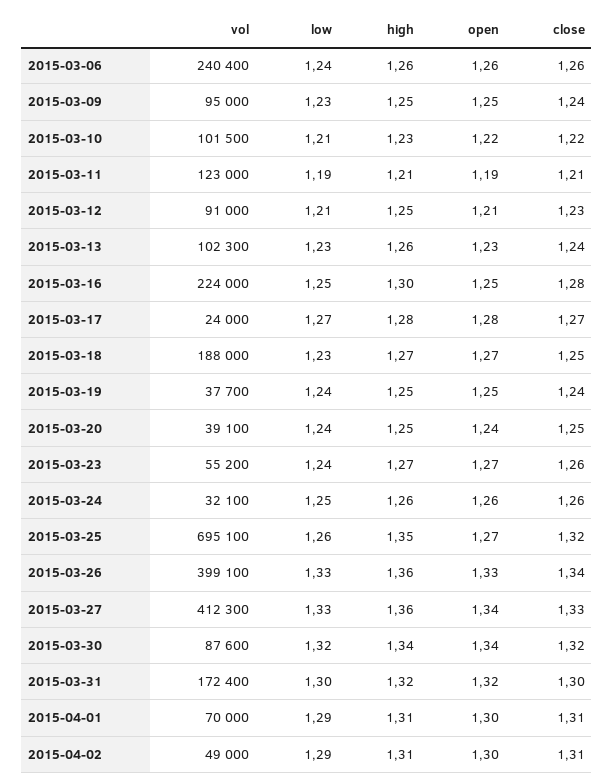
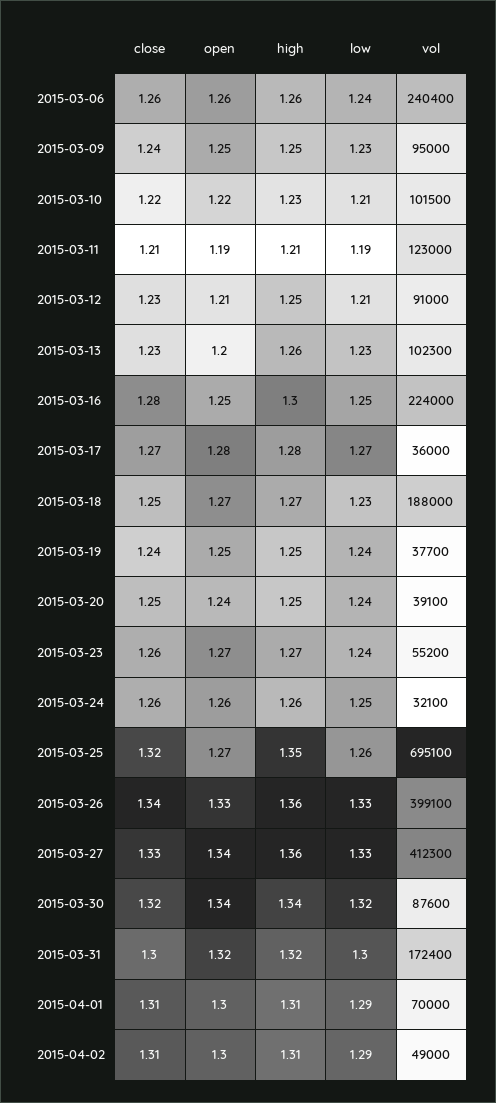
  {
    "vol": {
      "2015-03-06": 240400,
      "2015-03-09": 95000,
      "2015-03-10": 101500,
      "2015-03-11": 123000,
      "2015-03-12": 91000,
      "2015-03-13": 102300,
      "2015-03-16": 224000,
-     "2015-03-17": 24000,
+     "2015-03-17": 36000,
      "2015-03-18": 188000,
      "2015-03-19": 37700,
      "2015-03-20": 39100,
      "2015-03-23": 55200,
      "2015-03-24": 32100,
      "2015-03-25": 695100,
      "2015-03-26": 399100,
      "2015-03-27": 412300,
      "2015-03-30": 87600,
      "2015-03-31": 172400,
      "2015-04-01": 70000,
      "2015-04-02": 49000
    },
    "low": {
      "2015-03-06": 1.24,
      "2015-03-09": 1.23,
      "2015-03-10": 1.21,
      "2015-03-11": 1.19,
      "2015-03-12": 1.21,
      "2015-03-13": 1.23,
      "2015-03-16": 1.25,
      "2015-03-17": 1.27,
      "2015-03-18": 1.23,
      "2015-03-19": 1.24,
      "2015-03-20": 1.24,
      "2015-03-23": 1.24,
      "2015-03-24": 1.25,
      "2015-03-25": 1.26,
      "2015-03-26": 1.33,
      "2015-03-27": 1.33,
      "2015-03-30": 1.32,
      "2015-03-31": 1.3,
      "2015-04-01": 1.29,
      "2015-04-02": 1.29
    },
    "high": {
      "2015-03-06": 1.26,
      "2015-03-09": 1.25,
      "2015-03-10": 1.23,
      "2015-03-11": 1.21,
      "2015-03-12": 1.25,
      "2015-03-13": 1.26,
      "2015-03-16": 1.3,
      "2015-03-17": 1.28,
      "2015-03-18": 1.27,
      "2015-03-19": 1.25,
      "2015-03-20": 1.25,
      "2015-03-23": 1.27,
      "2015-03-24": 1.26,
      "2015-03-25": 1.35,
      "2015-03-26": 1.36,
      "2015-03-27": 1.36,
      "2015-03-30": 1.34,
      "2015-03-31": 1.32,
      "2015-04-01": 1.31,
      "2015-04-02": 1.31
    },
    "open": {
      "2015-03-06": 1.26,
      "2015-03-09": 1.25,
      "2015-03-10": 1.22,
      "2015-03-11": 1.19,
      "2015-03-12": 1.21,
-     "2015-03-13": 1.23,
+     "2015-03-13": 1.2,
      "2015-03-16": 1.25,
      "2015-03-17": 1.28,
      "2015-03-18": 1.27,
      "2015-03-19": 1.25,
      "2015-03-20": 1.24,
      "2015-03-23": 1.27,
      "2015-03-24": 1.26,
      "2015-03-25": 1.27,
      "2015-03-26": 1.33,
      "2015-03-27": 1.34,
      "2015-03-30": 1.34,
      "2015-03-31": 1.32,
      "2015-04-01": 1.3,
      "2015-04-02": 1.3
    },
    "close": {
      "2015-03-06": 1.26,
      "2015-03-09": 1.24,
      "2015-03-10": 1.22,
      "2015-03-11": 1.21,
      "2015-03-12": 1.23,
-     "2015-03-13": 1.24,
+     "2015-03-13": 1.23,
      "2015-03-16": 1.28,
      "2015-03-17": 1.27,
      "2015-03-18": 1.25,
      "2015-03-19": 1.24,
      "2015-03-20": 1.25,
      "2015-03-23": 1.26,
      "2015-03-24": 1.26,
      "2015-03-25": 1.32,
      "2015-03-26": 1.34,
      "2015-03-27": 1.33,
      "2015-03-30": 1.32,
      "2015-03-31": 1.3,
      "2015-04-01": 1.31,
      "2015-04-02": 1.31
    }
  }

